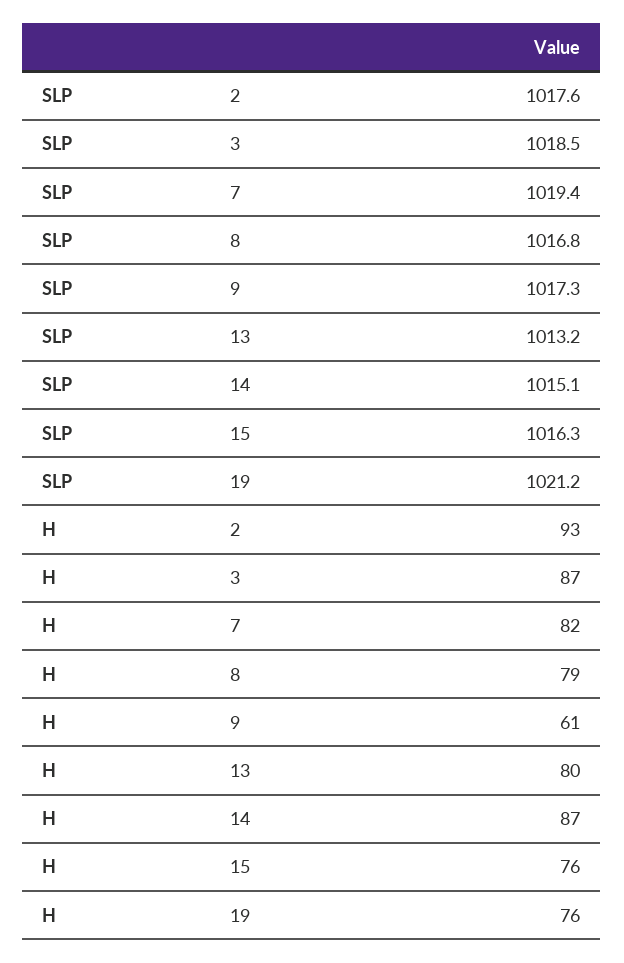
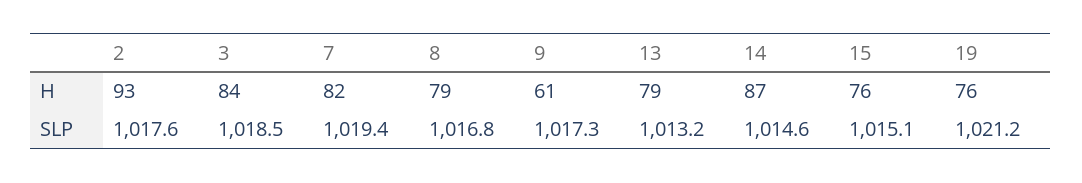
  {
    "SLP": {
      "2": 1017.6,
      "3": 1018.5,
      "7": 1019.4,
      "8": 1016.8,
      "9": 1017.3,
      "13": 1013.2,
-     "14": 1015.1,
+     "14": 1014.6,
-     "15": 1016.3,
+     "15": 1015.1,
      "19": 1021.2
    },
    "H": {
      "2": 93,
-     "3": 87,
+     "3": 84,
      "7": 82,
      "8": 79,
      "9": 61,
-     "13": 80,
+     "13": 79,
      "14": 87,
      "15": 76,
      "19": 76
    }
  }

